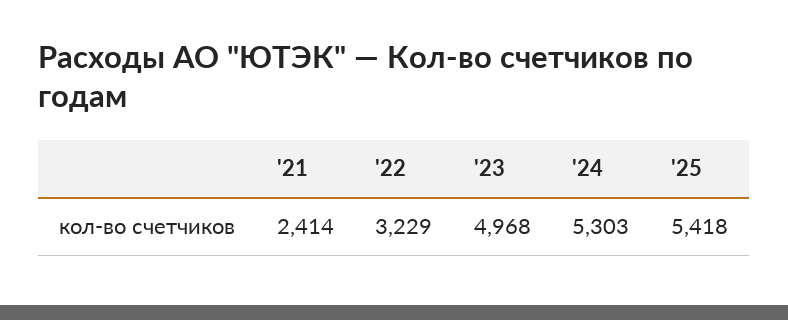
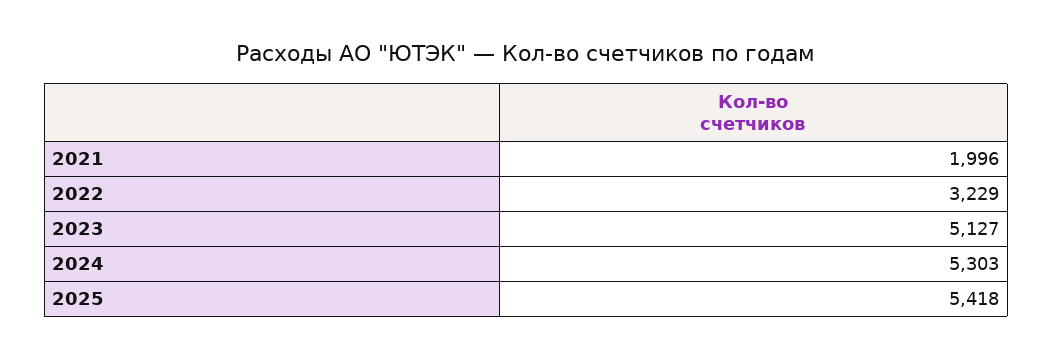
  {
-   "'21": 2414,
+   "'21": 1996,
    "'22": 3229,
-   "'23": 4968,
+   "'23": 5127,
    "'24": 5303,
    "'25": 5418
  }

